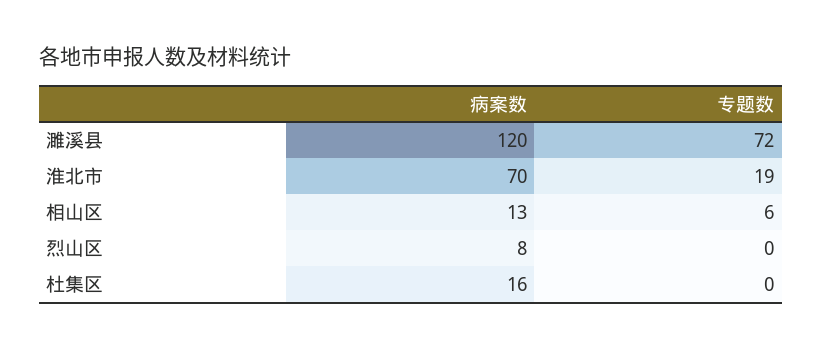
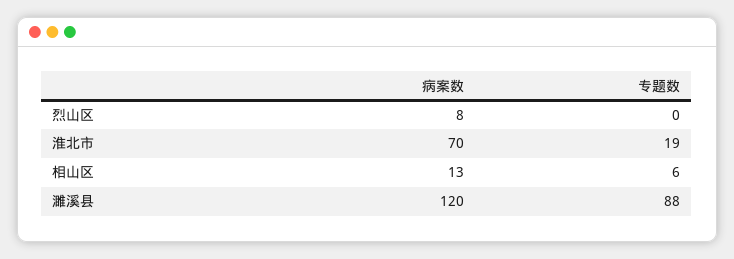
  {
    "病案数": {
      "濉溪县": 120,
      "淮北市": 70,
      "相山区": 13,
-     "烈山区": 8,
+     "烈山区": 8
-     "杜集区": 16
    },
    "专题数": {
-     "濉溪县": 72,
+     "濉溪县": 88,
      "淮北市": 19,
      "相山区": 6,
-     "烈山区": 0,
+     "烈山区": 0
-     "杜集区": 0
    }
  }

